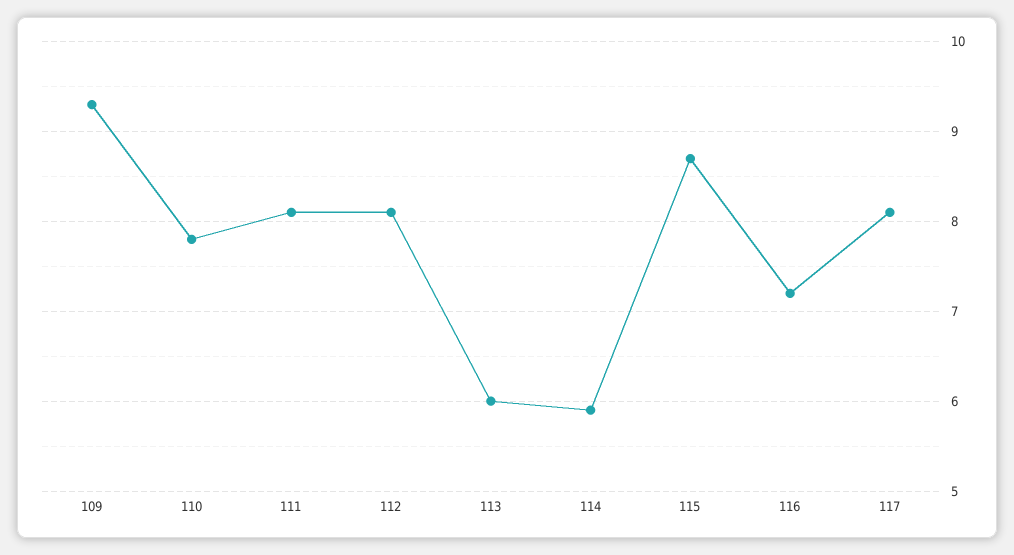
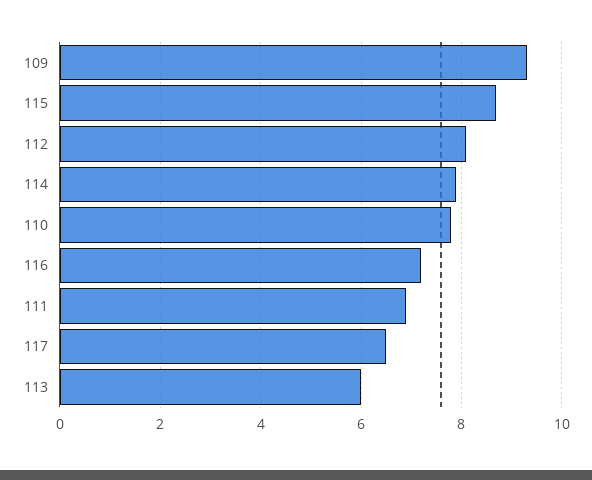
  {
    "109": 9.3,
    "110": 7.8,
-   "111": 8.1,
+   "111": 7,
    "112": 8.1,
    "113": 6,
-   "114": 5.9,
+   "114": 8,
    "115": 8.7,
    "116": 7.2,
-   "117": 8.1
+   "117": 6.5
  }

